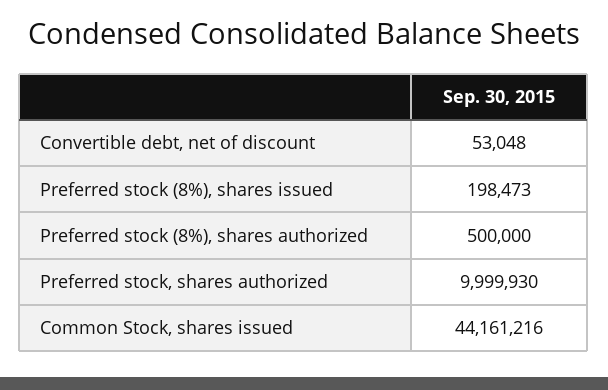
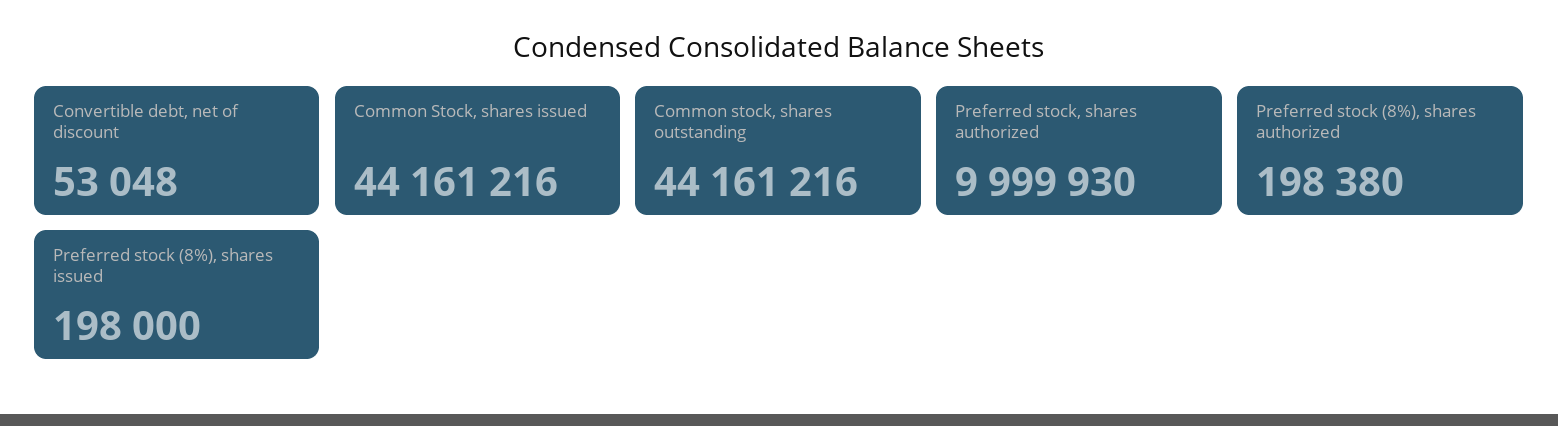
  {
    "Convertible debt, net of discount": 53048,
-   "Preferred stock (8%), shares issued": 198473,
+   "Preferred stock (8%), shares issued": 198000,
-   "Preferred stock (8%), shares authorized": 500000,
+   "Preferred stock (8%), shares authorized": 198380,
    "Preferred stock, shares authorized": 9999930,
-   "Common Stock, shares issued": 44161216
+   "Common Stock, shares issued": 44161216,
+   "Common stock, shares outstanding": 44161216
  }

